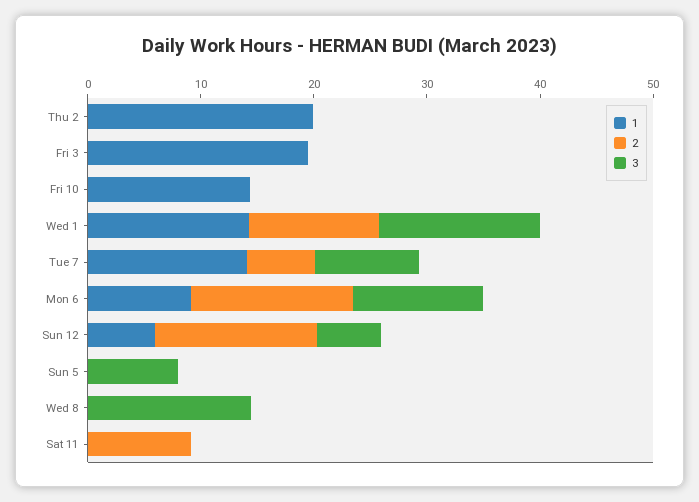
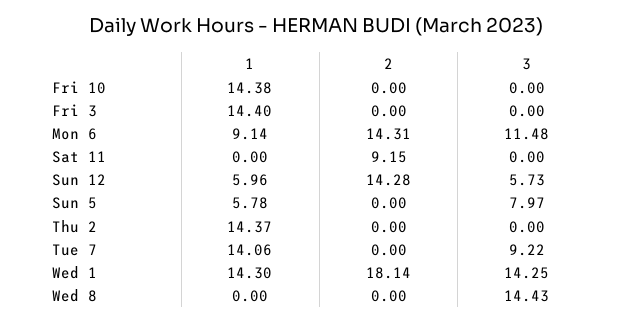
  {
    "1": {
-     "Thu 2": 20,
+     "Thu 2": 14.37,
-     "Fri 3": 20,
+     "Fri 3": 14.4,
      "Fri 10": 14.38,
      "Wed 1": 14.3,
      "Tue 7": 14.06,
      "Mon 6": 9.14,
      "Sun 12": 5.96,
-     "Sun 5": 0,
+     "Sun 5": 5.78,
      "Wed 8": 0,
      "Sat 11": 0
    },
    "2": {
      "Thu 2": 0,
      "Fri 3": 0,
      "Fri 10": 0,
-     "Wed 1": 12,
+     "Wed 1": 18.14,
-     "Tue 7": 6,
+     "Tue 7": 0,
      "Mon 6": 14.31,
      "Sun 12": 14.28,
      "Sun 5": 0,
      "Wed 8": 0,
      "Sat 11": 9.15
    },
    "3": {
      "Thu 2": 0,
      "Fri 3": 0,
      "Fri 10": 0,
      "Wed 1": 14.25,
      "Tue 7": 9.22,
      "Mon 6": 11.48,
      "Sun 12": 5.73,
      "Sun 5": 7.97,
      "Wed 8": 14.43,
      "Sat 11": 0
    }
  }

